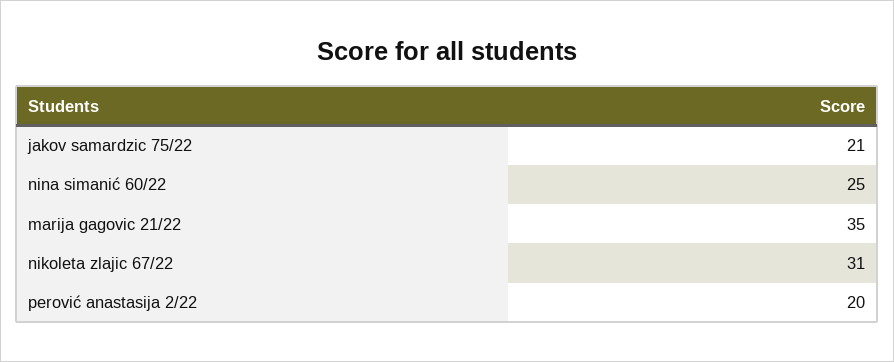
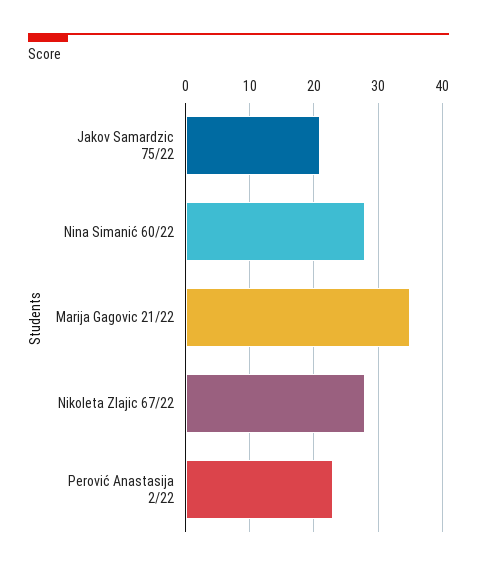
  {
    "jakov samardzic 75/22": 21,
-   "nina simanić 60/22": 25,
+   "nina simanić 60/22": 28,
    "marija gagovic 21/22": 35,
-   "nikoleta zlajic 67/22": 31,
+   "nikoleta zlajic 67/22": 28,
-   "perović anastasija 2/22": 20
+   "perović anastasija 2/22": 23
  }

